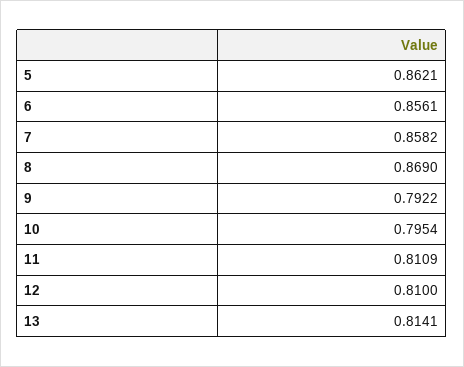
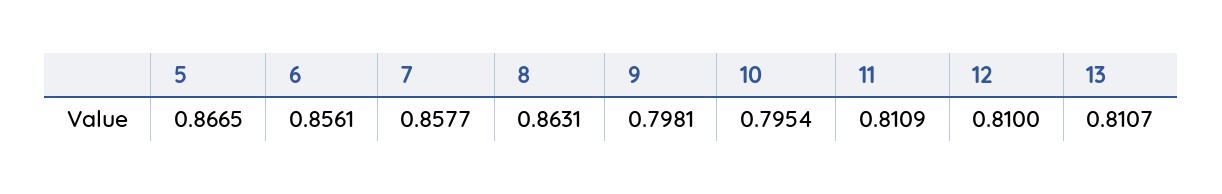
  {
-   "5": 0.8621,
+   "5": 0.8665,
    "6": 0.8561,
-   "7": 0.8582,
+   "7": 0.8577,
-   "8": 0.869,
+   "8": 0.8631,
-   "9": 0.7922,
+   "9": 0.7981,
    "10": 0.7954,
    "11": 0.8109,
    "12": 0.81,
-   "13": 0.8141
+   "13": 0.8107
  }

